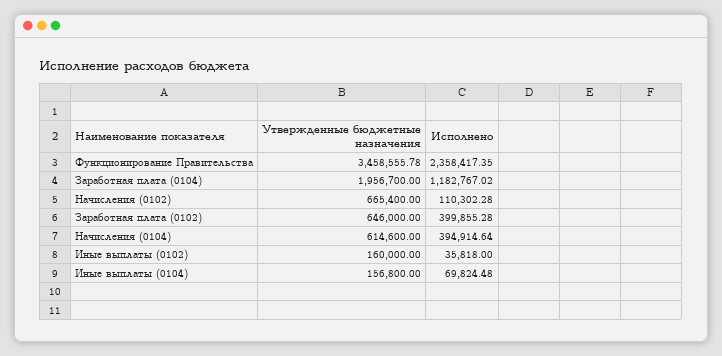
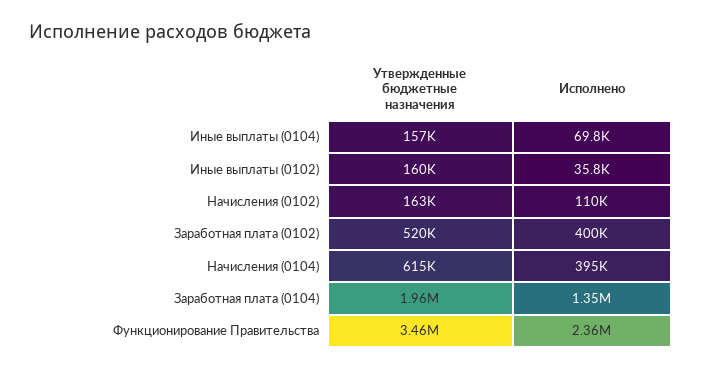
  {
    "Утвержденные бюджетные назначения": {
      "Функционирование Правительства": 3458555.78,
      "Заработная плата (0104)": 1956700,
-     "Начисления (0102)": 665400,
+     "Начисления (0102)": 163000,
-     "Заработная плата (0102)": 646000,
+     "Заработная плата (0102)": 520000,
      "Начисления (0104)": 614600,
      "Иные выплаты (0102)": 160000,
      "Иные выплаты (0104)": 156800
    },
    "Исполнено": {
      "Функционирование Правительства": 2358417.35,
-     "Заработная плата (0104)": 1182767.02,
+     "Заработная плата (0104)": 1350000,
      "Начисления (0102)": 110302.28,
      "Заработная плата (0102)": 399855.28,
      "Начисления (0104)": 394914.64,
      "Иные выплаты (0102)": 35818,
      "Иные выплаты (0104)": 69824.48
    }
  }

